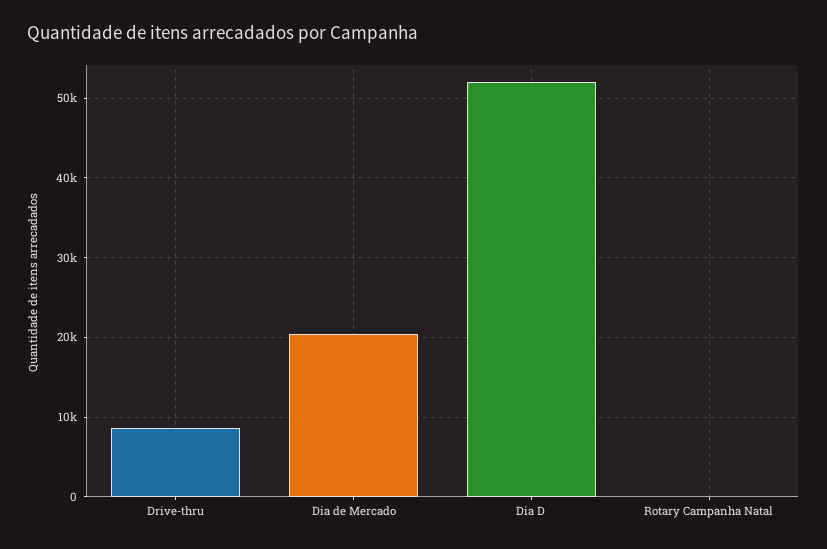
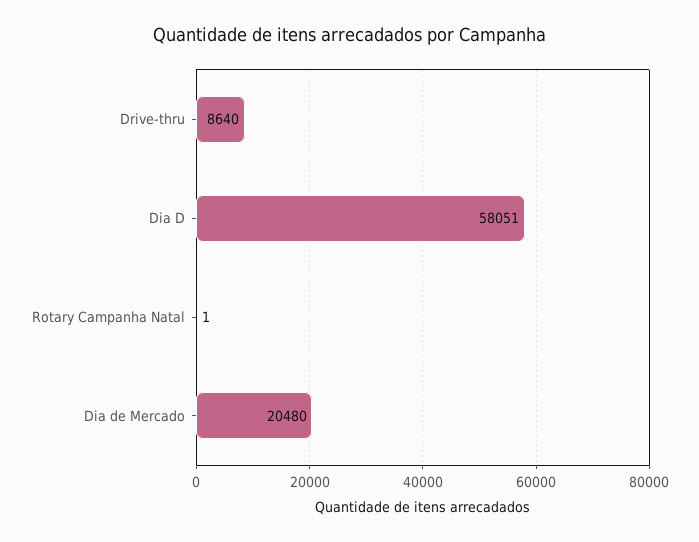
  {
    "Drive-thru": 8640,
    "Dia de Mercado": 20480,
-   "Dia D": 52000,
+   "Dia D": 58051,
    "Rotary Campanha Natal": 1
  }

